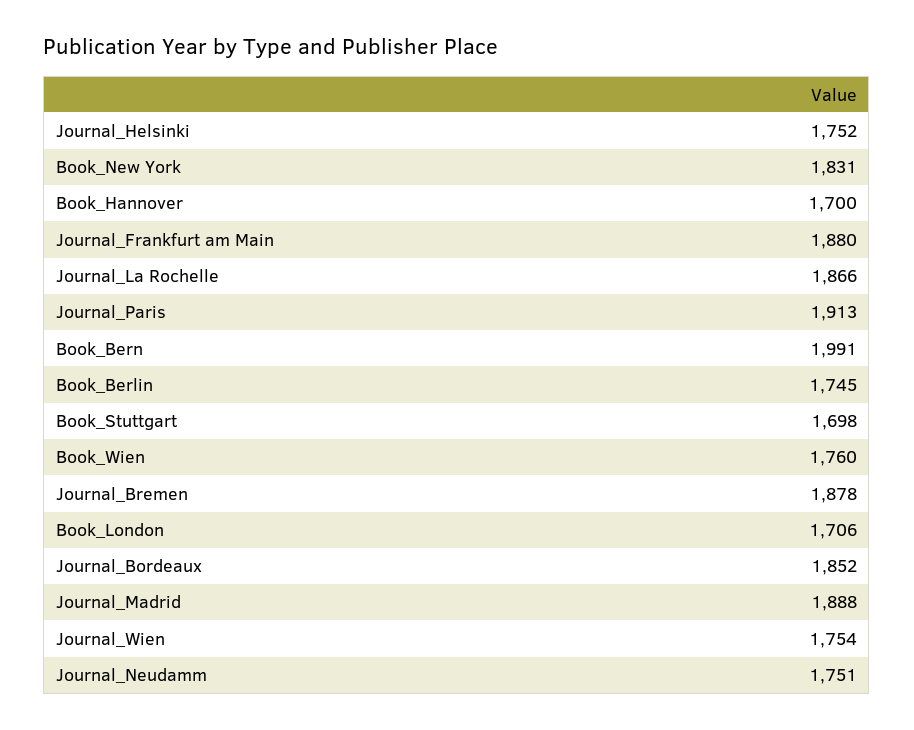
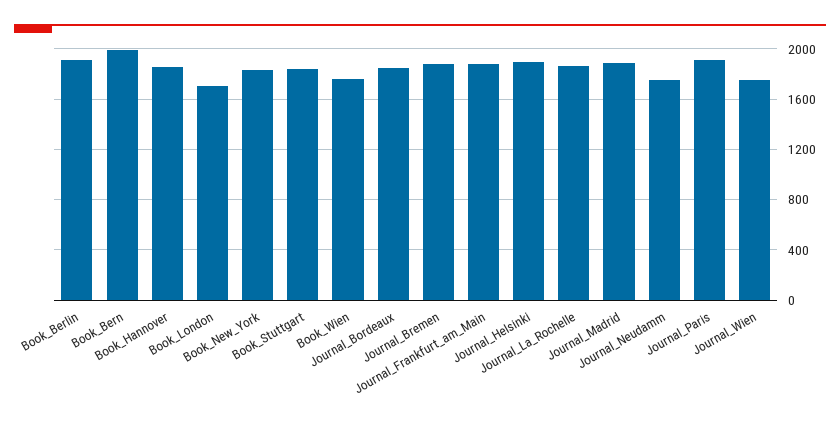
  {
-   "Journal_Helsinki": 1752,
+   "Journal_Helsinki": 1900,
    "Book_New York": 1831,
-   "Book_Hannover": 1700,
+   "Book_Hannover": 1850,
    "Journal_Frankfurt am Main": 1880,
    "Journal_La Rochelle": 1866,
    "Journal_Paris": 1913,
    "Book_Bern": 1991,
-   "Book_Berlin": 1745,
+   "Book_Berlin": 1900,
-   "Book_Stuttgart": 1698,
+   "Book_Stuttgart": 1850,
    "Book_Wien": 1760,
    "Journal_Bremen": 1878,
    "Book_London": 1706,
    "Journal_Bordeaux": 1852,
    "Journal_Madrid": 1888,
    "Journal_Wien": 1754,
    "Journal_Neudamm": 1751
  }

